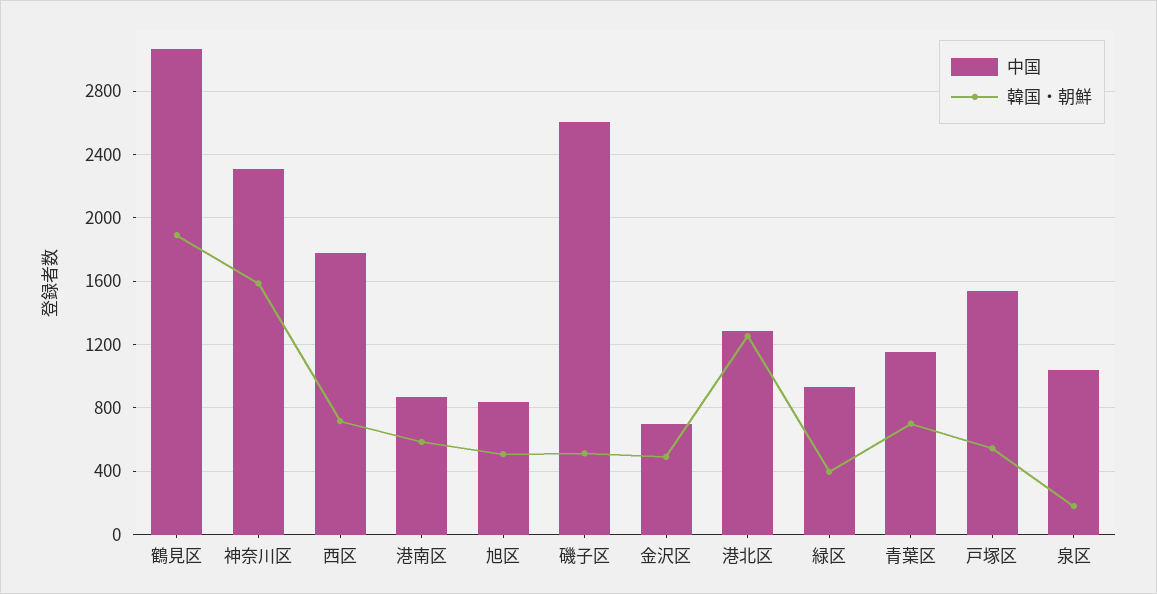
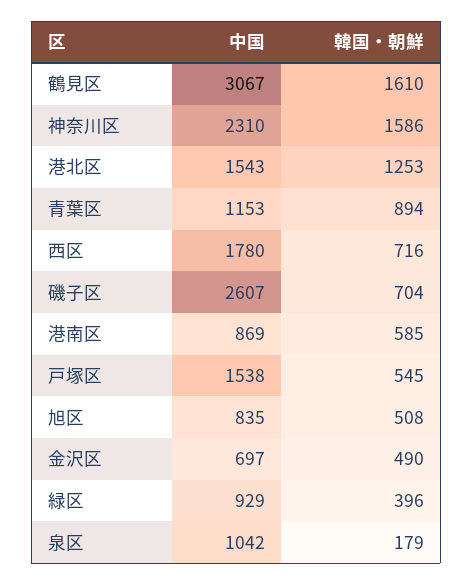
  {
    "中国": {
      "鶴見区": 3067,
      "神奈川区": 2310,
      "西区": 1780,
      "港南区": 869,
      "旭区": 835,
      "磯子区": 2607,
      "金沢区": 697,
-     "港北区": 1300,
+     "港北区": 1543,
      "緑区": 929,
      "青葉区": 1153,
      "戸塚区": 1538,
      "泉区": 1042
    },
    "韓国・朝鮮": {
-     "鶴見区": 1900,
+     "鶴見区": 1610,
      "神奈川区": 1586,
      "西区": 716,
      "港南区": 585,
      "旭区": 508,
-     "磯子区": 500,
+     "磯子区": 704,
      "金沢区": 490,
      "港北区": 1253,
      "緑区": 396,
-     "青葉区": 700,
+     "青葉区": 894,
      "戸塚区": 545,
      "泉区": 179
    }
  }

